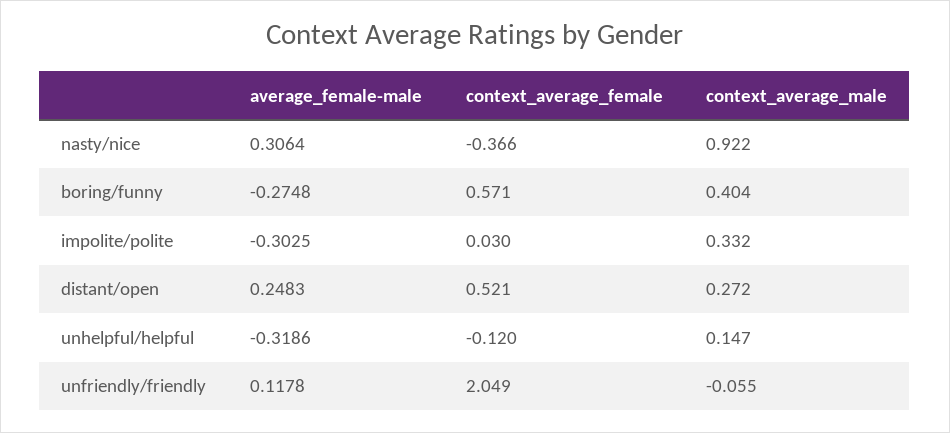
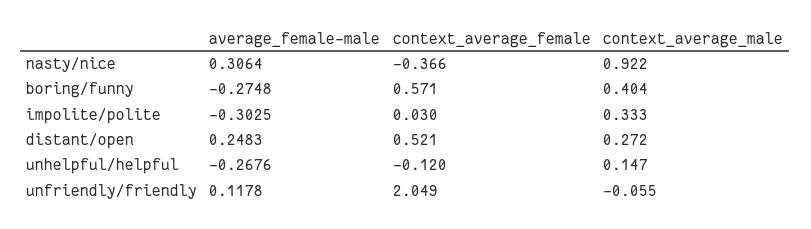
  {
    "average_female-male": {
      "nasty/nice": 0.3064,
      "boring/funny": -0.2748,
      "impolite/polite": -0.3025,
      "distant/open": 0.2483,
-     "unhelpful/helpful": -0.3186,
+     "unhelpful/helpful": -0.2676,
      "unfriendly/friendly": 0.1178
    },
    "context_average_female": {
      "nasty/nice": -0.366,
      "boring/funny": 0.571,
      "impolite/polite": 0.03,
      "distant/open": 0.521,
      "unhelpful/helpful": -0.12,
      "unfriendly/friendly": 2.049
    },
    "context_average_male": {
      "nasty/nice": 0.922,
      "boring/funny": 0.404,
-     "impolite/polite": 0.332,
+     "impolite/polite": 0.333,
      "distant/open": 0.272,
      "unhelpful/helpful": 0.147,
      "unfriendly/friendly": -0.055
    }
  }

